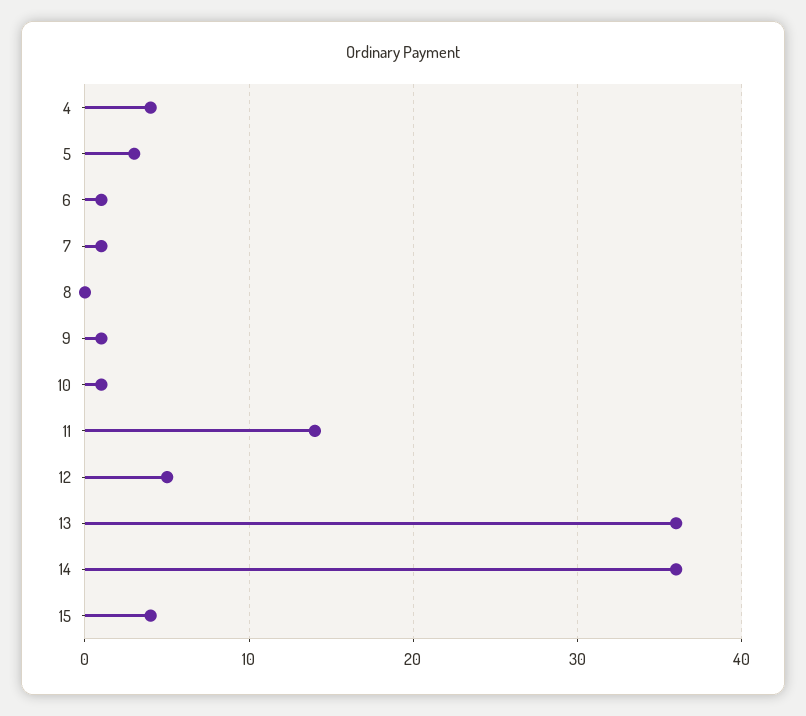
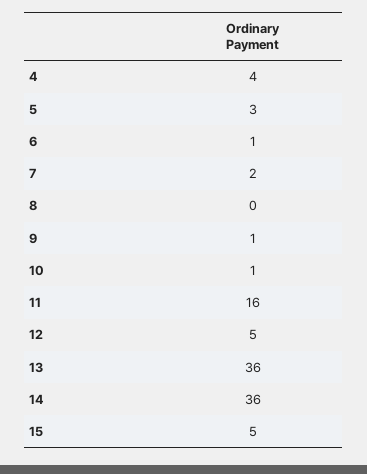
  {
    "4": 4,
    "5": 3,
    "6": 1,
-   "7": 1,
+   "7": 2,
    "8": 0,
    "9": 1,
    "10": 1,
-   "11": 14,
+   "11": 16,
    "12": 5,
    "13": 36,
    "14": 36,
-   "15": 4
+   "15": 5
  }

